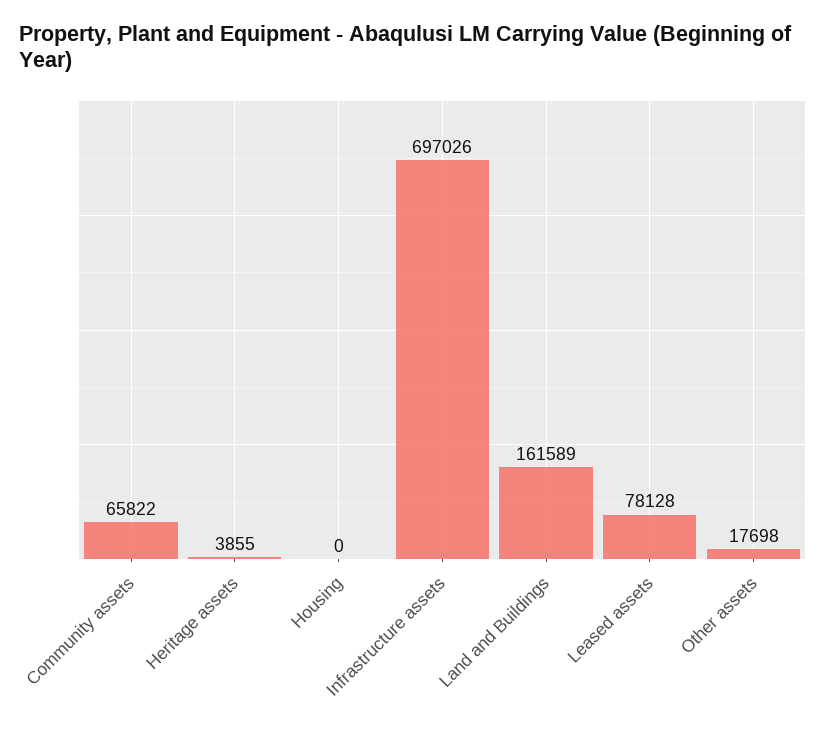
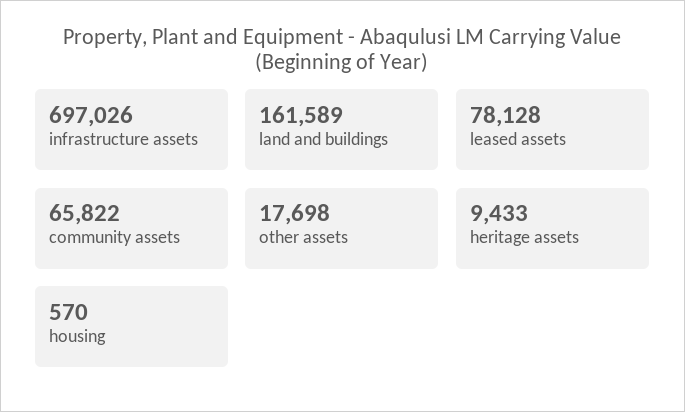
  {
    "Community assets": 65822,
-   "Heritage assets": 3855,
+   "Heritage assets": 9433,
-   "Housing": 0,
+   "Housing": 570,
    "Infrastructure assets": 697026,
    "Land and Buildings": 161589,
    "Leased assets": 78128,
    "Other assets": 17698
  }

